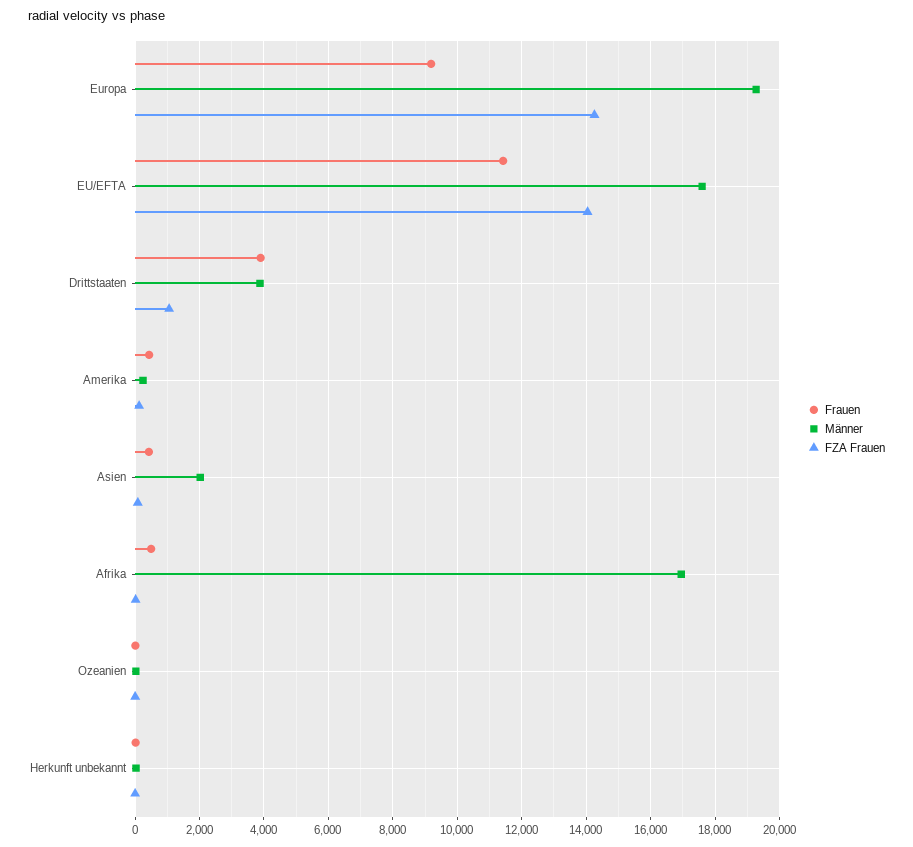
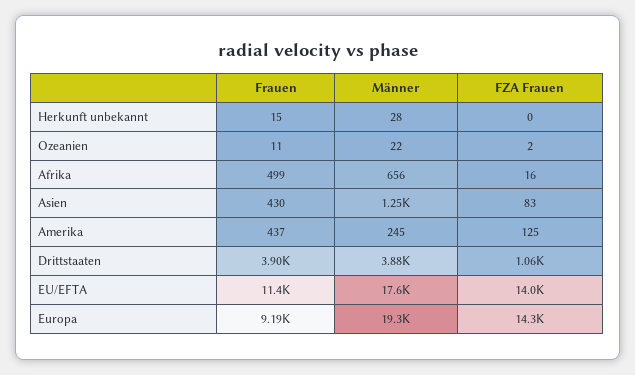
  {
    "Frauen": {
      "Europa": 9190,
      "EU/EFTA": 11400,
      "Drittstaaten": 3900,
      "Amerika": 437,
      "Asien": 430,
      "Afrika": 499,
      "Ozeanien": 11,
      "Herkunft unbekannt": 15
    },
    "Männer": {
      "Europa": 19300,
      "EU/EFTA": 17600,
      "Drittstaaten": 3880,
      "Amerika": 245,
-     "Asien": 2000,
+     "Asien": 1250,
-     "Afrika": 17000,
+     "Afrika": 656,
      "Ozeanien": 22,
      "Herkunft unbekannt": 28
    },
    "FZA Frauen": {
      "Europa": 14300,
      "EU/EFTA": 14000,
      "Drittstaaten": 1060,
      "Amerika": 125,
      "Asien": 83,
      "Afrika": 16,
      "Ozeanien": 2,
      "Herkunft unbekannt": 0
    }
  }

